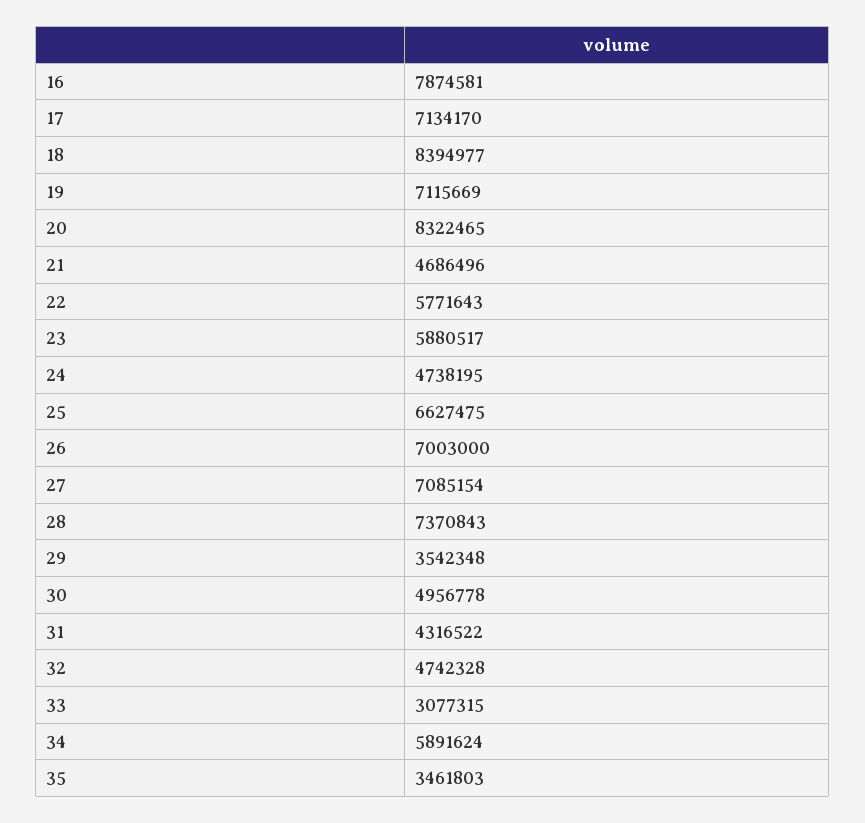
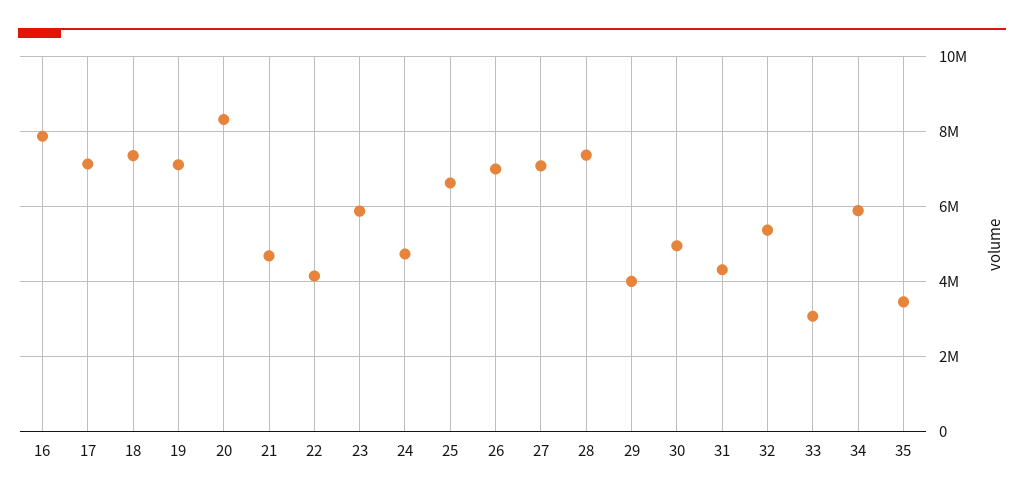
  {
    "16": 7874581,
    "17": 7134170,
-   "18": 8394977,
+   "18": 7400000,
    "19": 7115669,
    "20": 8322465,
    "21": 4686496,
-   "22": 5771643,
+   "22": 4200000,
    "23": 5880517,
    "24": 4738195,
    "25": 6627475,
    "26": 7003000,
    "27": 7085154,
    "28": 7370843,
-   "29": 3542348,
+   "29": 4000000,
    "30": 4956778,
    "31": 4316522,
-   "32": 4742328,
+   "32": 5400000,
    "33": 3077315,
    "34": 5891624,
    "35": 3461803
  }

